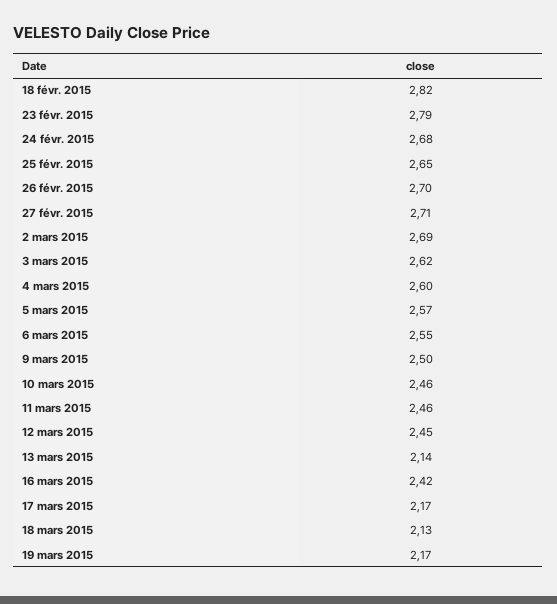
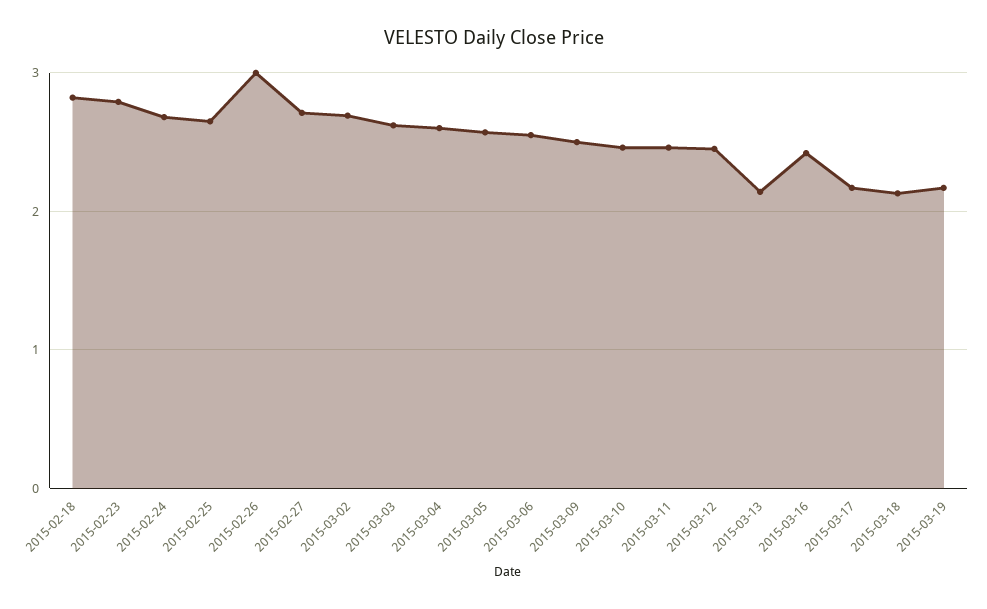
  {
    "18 févr. 2015": 2.82,
    "23 févr. 2015": 2.79,
    "24 févr. 2015": 2.68,
    "25 févr. 2015": 2.65,
-   "26 févr. 2015": 2.7,
+   "26 févr. 2015": 3,
    "27 févr. 2015": 2.71,
    "2 mars 2015": 2.69,
    "3 mars 2015": 2.62,
    "4 mars 2015": 2.6,
    "5 mars 2015": 2.57,
    "6 mars 2015": 2.55,
    "9 mars 2015": 2.5,
    "10 mars 2015": 2.46,
    "11 mars 2015": 2.46,
    "12 mars 2015": 2.45,
    "13 mars 2015": 2.14,
    "16 mars 2015": 2.42,
    "17 mars 2015": 2.17,
    "18 mars 2015": 2.13,
    "19 mars 2015": 2.17
  }

